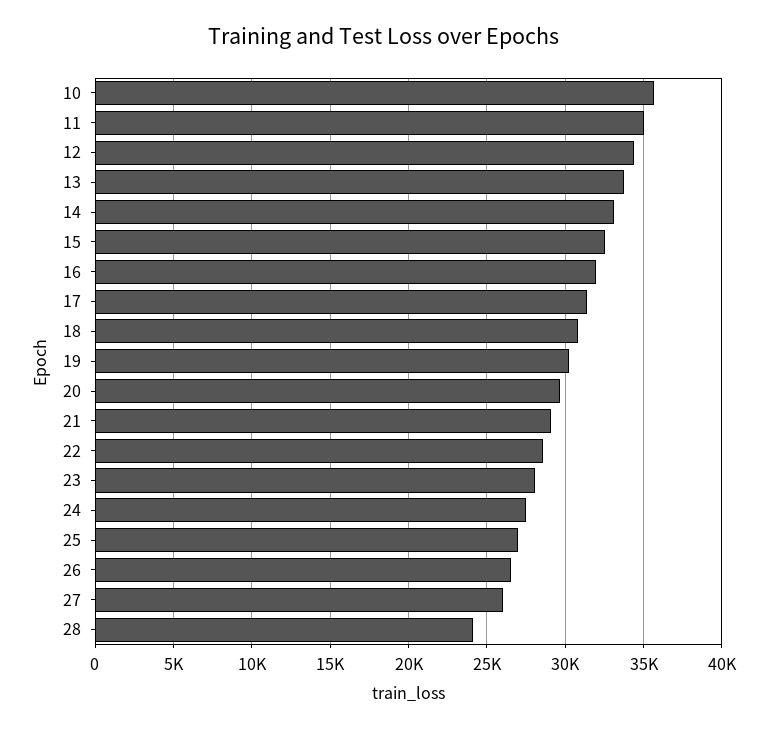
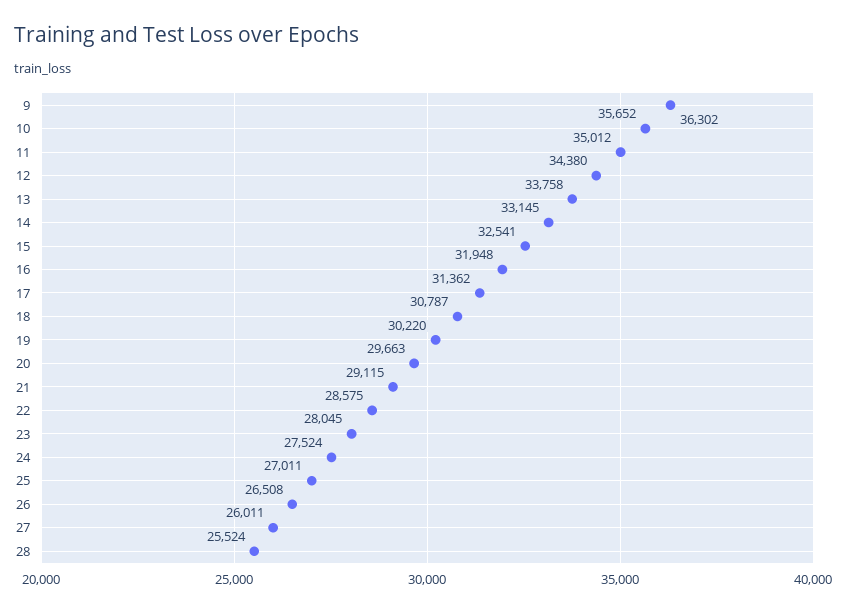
  {
    "10": 35652,
    "11": 35012,
    "12": 34380,
    "13": 33758,
    "14": 33145,
    "15": 32541,
    "16": 31948,
    "17": 31362,
    "18": 30787,
    "19": 30220,
    "20": 29663,
    "21": 29115,
    "22": 28575,
    "23": 28045,
    "24": 27524,
    "25": 27011,
    "26": 26508,
    "27": 26011,
-   "28": 24000
+   "28": 25524,
+   "9": 36302
  }

